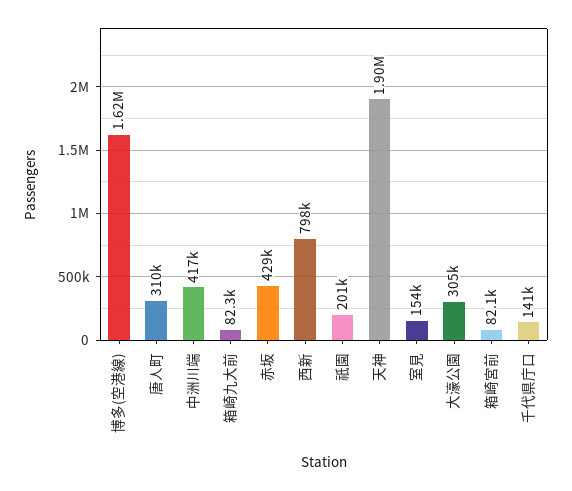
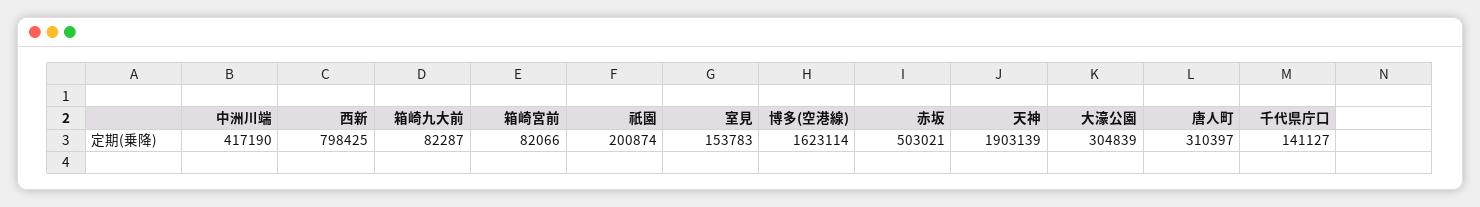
  {
    "博多(空港線)": 1623114,
    "唐人町": 310397,
    "中洲川端": 417190,
    "箱崎九大前": 82287,
-   "赤坂": 429000,
+   "赤坂": 503021,
    "西新": 798425,
    "祇園": 200874,
    "天神": 1903139,
    "室見": 153783,
    "大濠公園": 304839,
    "箱崎宮前": 82066,
    "千代県庁口": 141127
  }

